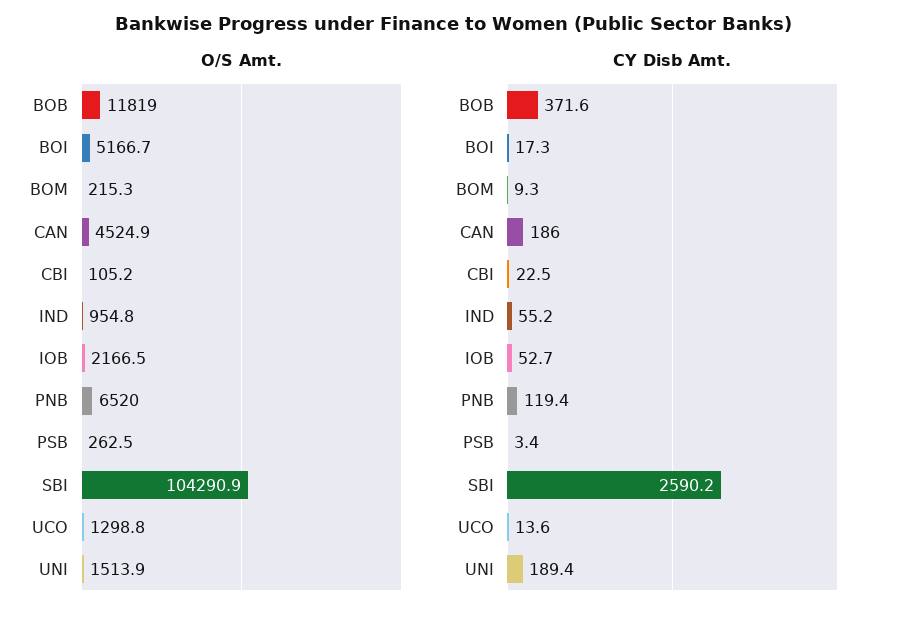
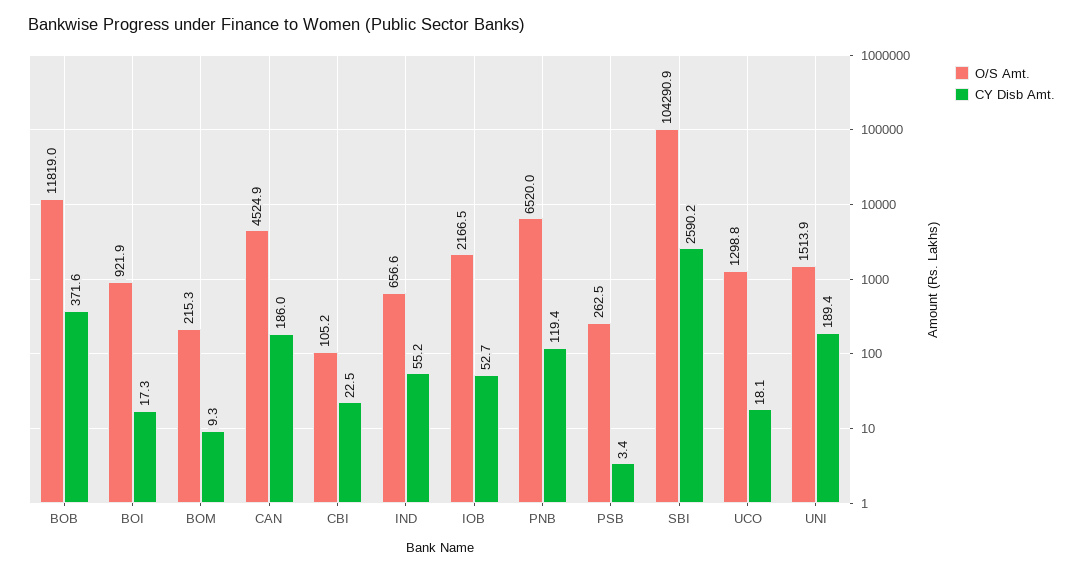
  {
    "O/S Amt.": {
      "BOB": 11819,
-     "BOI": 5166.7,
+     "BOI": 921.9,
      "BOM": 215.3,
      "CAN": 4524.9,
      "CBI": 105.2,
-     "IND": 954.8,
+     "IND": 656.6,
      "IOB": 2166.5,
      "PNB": 6520,
      "PSB": 262.5,
      "SBI": 104290.9,
      "UCO": 1298.8,
      "UNI": 1513.9
    },
    "CY Disb Amt.": {
      "BOB": 371.6,
      "BOI": 17.3,
      "BOM": 9.3,
      "CAN": 186,
      "CBI": 22.5,
      "IND": 55.2,
      "IOB": 52.7,
      "PNB": 119.4,
      "PSB": 3.4,
      "SBI": 2590.2,
-     "UCO": 13.6,
+     "UCO": 18.1,
      "UNI": 189.4
    }
  }

